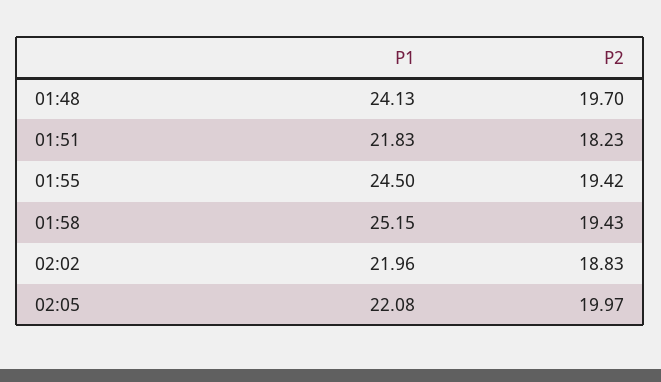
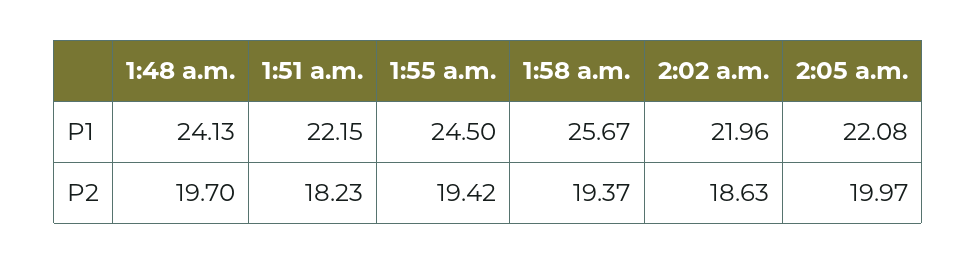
  {
    "P1": {
      "01:48": 24.13,
-     "01:51": 21.83,
+     "01:51": 22.15,
      "01:55": 24.5,
-     "01:58": 25.15,
+     "01:58": 25.67,
      "02:02": 21.96,
      "02:05": 22.08
    },
    "P2": {
      "01:48": 19.7,
      "01:51": 18.23,
      "01:55": 19.42,
-     "01:58": 19.43,
+     "01:58": 19.37,
-     "02:02": 18.83,
+     "02:02": 18.63,
      "02:05": 19.97
    }
  }

